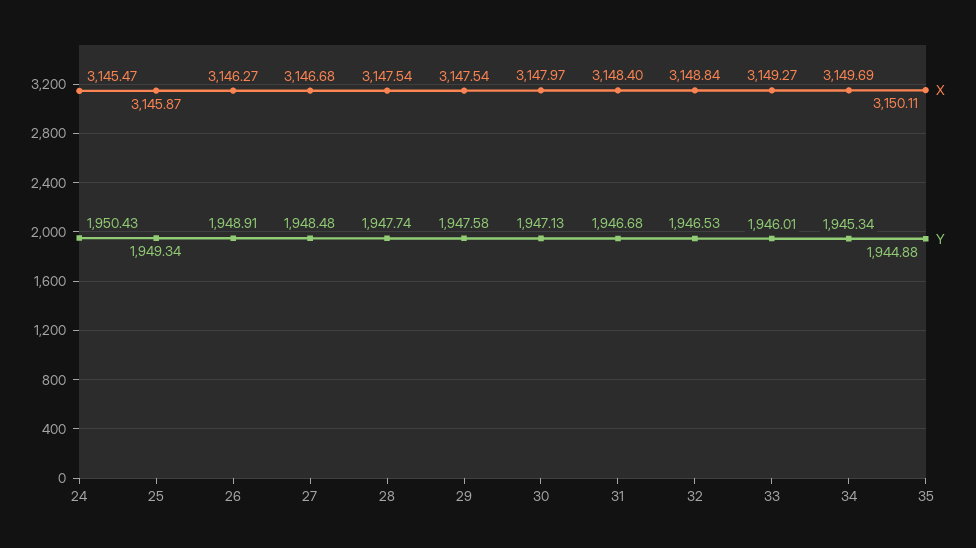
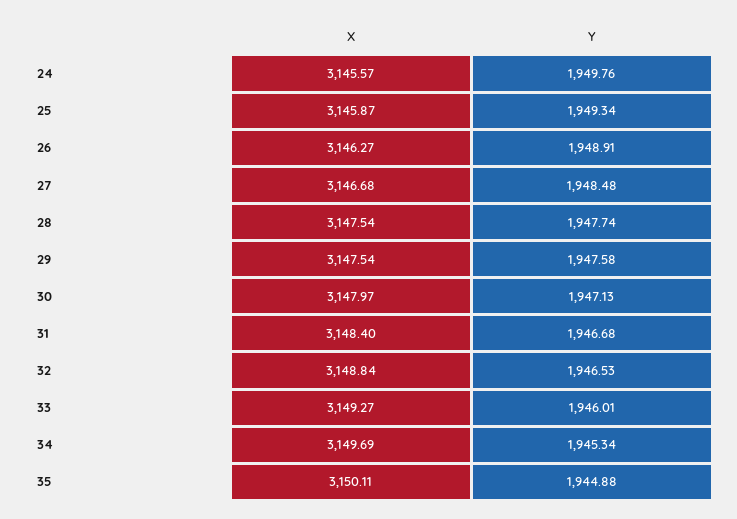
  {
    "X": {
-     "24": 3145.47,
+     "24": 3145.57,
      "25": 3145.87,
      "26": 3146.27,
      "27": 3146.68,
      "28": 3147.54,
      "29": 3147.54,
      "30": 3147.97,
      "31": 3148.4,
      "32": 3148.84,
      "33": 3149.27,
      "34": 3149.69,
      "35": 3150.11
    },
    "Y": {
-     "24": 1950.43,
+     "24": 1949.76,
      "25": 1949.34,
      "26": 1948.91,
      "27": 1948.48,
      "28": 1947.74,
      "29": 1947.58,
      "30": 1947.13,
      "31": 1946.68,
      "32": 1946.53,
      "33": 1946.01,
      "34": 1945.34,
      "35": 1944.88
    }
  }

